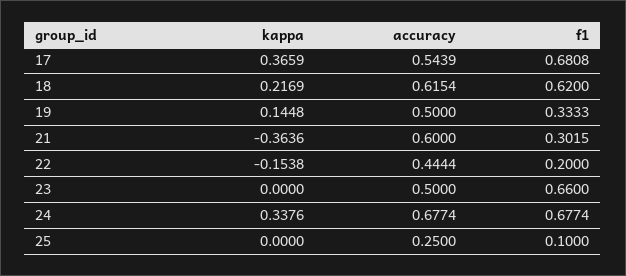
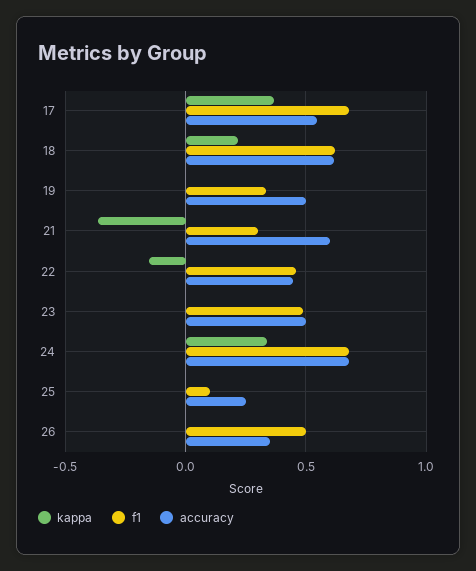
  {
    "kappa": {
      "17": 0.3659,
      "18": 0.2169,
-     "19": 0.1448,
+     "19": 0,
      "21": -0.3636,
      "22": -0.1538,
      "23": 0,
      "24": 0.3376,
-     "25": 0
+     "25": 0,
+     "26": 0
    },
    "accuracy": {
      "17": 0.5439,
      "18": 0.6154,
      "19": 0.5,
      "21": 0.6,
      "22": 0.4444,
      "23": 0.5,
      "24": 0.6774,
-     "25": 0.25
+     "25": 0.25,
+     "26": 0.35
    },
    "f1": {
      "17": 0.6808,
      "18": 0.62,
      "19": 0.3333,
      "21": 0.3015,
-     "22": 0.2,
+     "22": 0.45,
-     "23": 0.66,
+     "23": 0.5,
      "24": 0.6774,
-     "25": 0.1
+     "25": 0.1,
+     "26": 0.5
    }
  }

